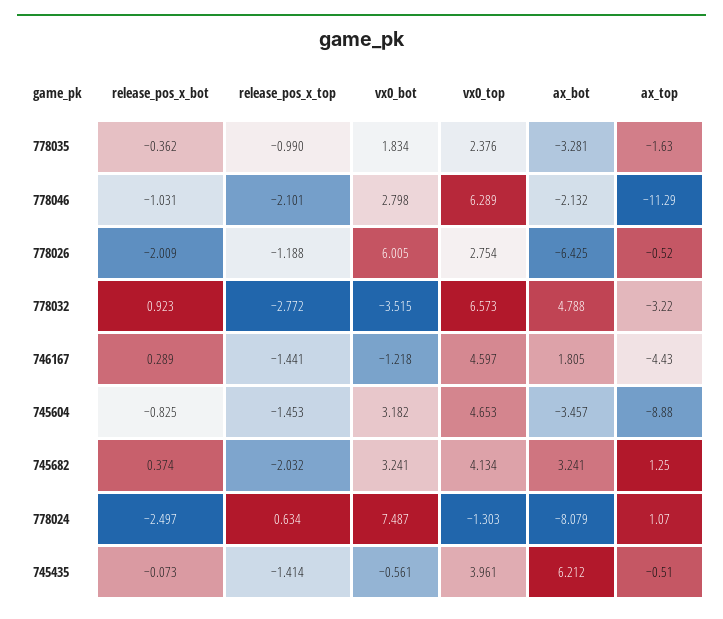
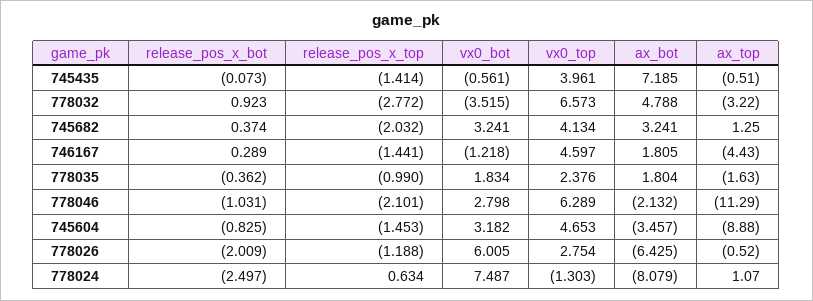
  {
    "release_pos_x_bot": {
      "778035": -0.362,
      "778046": -1.031,
      "778026": -2.009,
      "778032": 0.923,
      "746167": 0.289,
      "745604": -0.825,
      "745682": 0.374,
      "778024": -2.497,
      "745435": -0.073
    },
    "release_pos_x_top": {
      "778035": -0.99,
      "778046": -2.101,
      "778026": -1.188,
      "778032": -2.772,
      "746167": -1.441,
      "745604": -1.453,
      "745682": -2.032,
      "778024": 0.634,
      "745435": -1.414
    },
    "vx0_bot": {
      "778035": 1.834,
      "778046": 2.798,
      "778026": 6.005,
      "778032": -3.515,
      "746167": -1.218,
      "745604": 3.182,
      "745682": 3.241,
      "778024": 7.487,
      "745435": -0.561
    },
    "vx0_top": {
      "778035": 2.376,
      "778046": 6.289,
      "778026": 2.754,
      "778032": 6.573,
      "746167": 4.597,
      "745604": 4.653,
      "745682": 4.134,
      "778024": -1.303,
      "745435": 3.961
    },
    "ax_bot": {
-     "778035": -3.281,
+     "778035": 1.804,
      "778046": -2.132,
      "778026": -6.425,
      "778032": 4.788,
      "746167": 1.805,
      "745604": -3.457,
      "745682": 3.241,
      "778024": -8.079,
-     "745435": 6.212
+     "745435": 7.185
    },
    "ax_top": {
      "778035": -1.63,
      "778046": -11.29,
      "778026": -0.52,
      "778032": -3.22,
      "746167": -4.43,
      "745604": -8.88,
      "745682": 1.25,
      "778024": 1.07,
      "745435": -0.51
    }
  }

